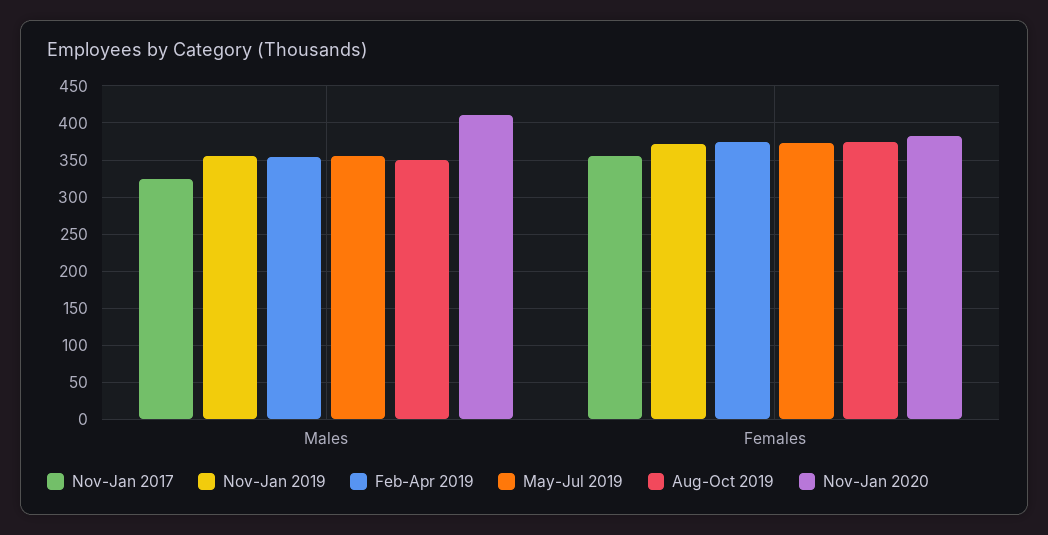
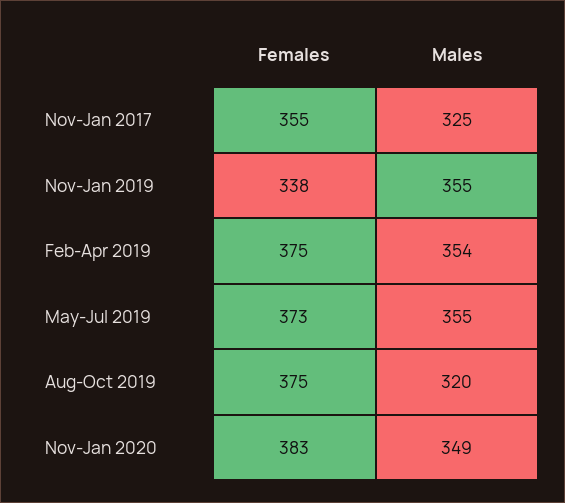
  {
    "Nov-Jan 2017": {
      "Males": 325,
      "Females": 355
    },
    "Nov-Jan 2019": {
      "Males": 355,
-     "Females": 370
+     "Females": 338
    },
    "Feb-Apr 2019": {
      "Males": 354,
      "Females": 375
    },
    "May-Jul 2019": {
      "Males": 355,
      "Females": 373
    },
    "Aug-Oct 2019": {
-     "Males": 350,
+     "Males": 320,
      "Females": 375
    },
    "Nov-Jan 2020": {
-     "Males": 410,
+     "Males": 349,
      "Females": 383
    }
  }

